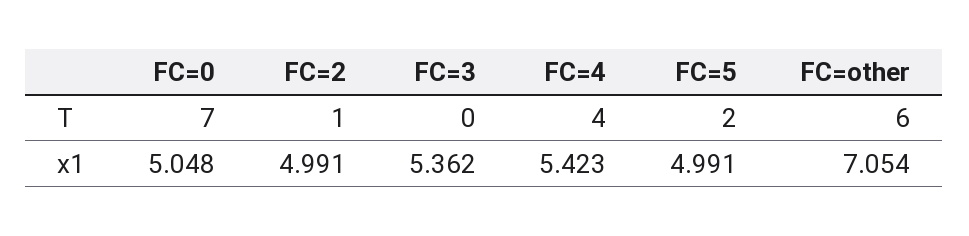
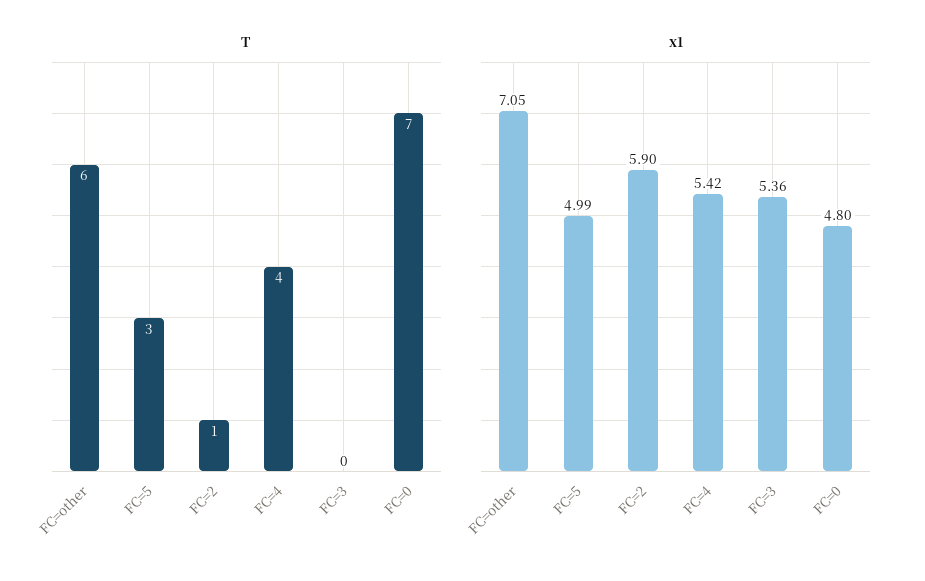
  {
    "T": {
      "FC=0": 7,
      "FC=2": 1,
      "FC=3": 0,
      "FC=4": 4,
-     "FC=5": 2,
+     "FC=5": 3,
      "FC=other": 6
    },
    "x1": {
-     "FC=0": 5.048,
+     "FC=0": 4.8,
-     "FC=2": 4.991,
+     "FC=2": 5.9,
      "FC=3": 5.362,
      "FC=4": 5.423,
      "FC=5": 4.991,
      "FC=other": 7.054
    }
  }

